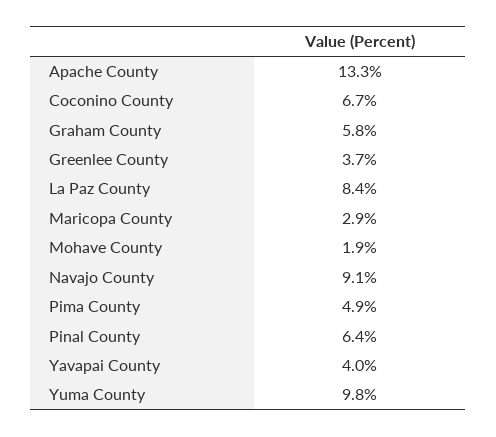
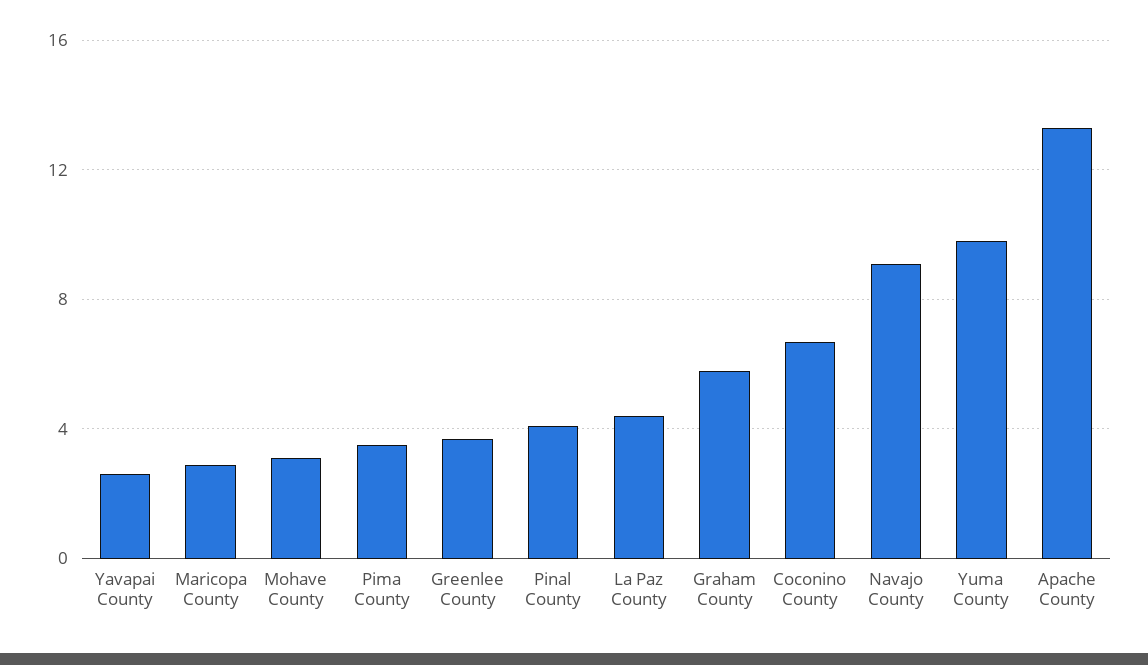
  {
    "Apache County": 13.3,
    "Coconino County": 6.7,
    "Graham County": 5.8,
    "Greenlee County": 3.7,
-   "La Paz County": 8.4,
+   "La Paz County": 4.5,
    "Maricopa County": 2.9,
-   "Mohave County": 1.9,
+   "Mohave County": 3,
    "Navajo County": 9.1,
-   "Pima County": 4.9,
+   "Pima County": 3.5,
-   "Pinal County": 6.4,
+   "Pinal County": 4,
-   "Yavapai County": 4,
+   "Yavapai County": 2.5,
    "Yuma County": 9.8
  }

